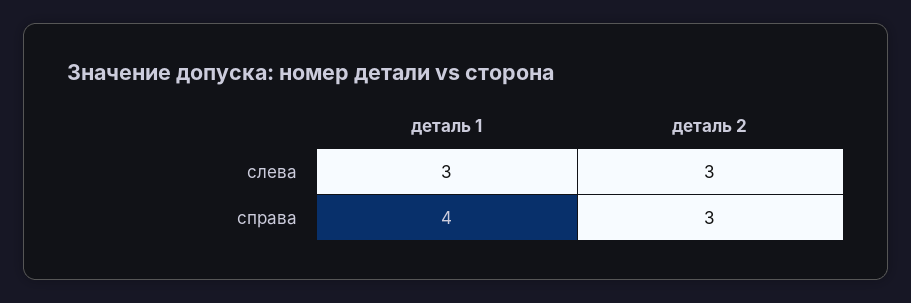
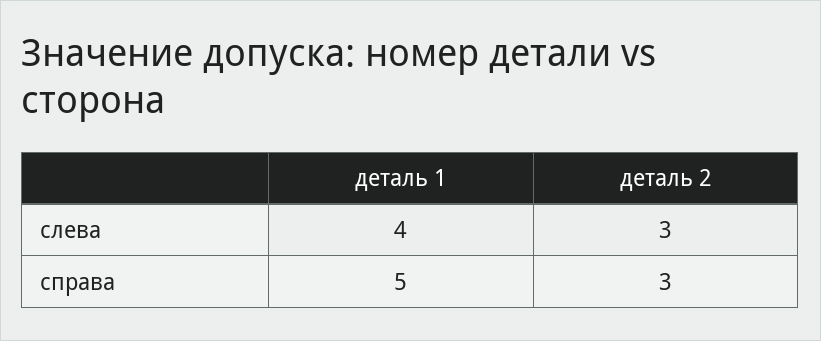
  {
    "деталь 1": {
-     "слева": 3,
+     "слева": 4,
-     "справа": 4
+     "справа": 5
    },
    "деталь 2": {
      "слева": 3,
      "справа": 3
    }
  }

